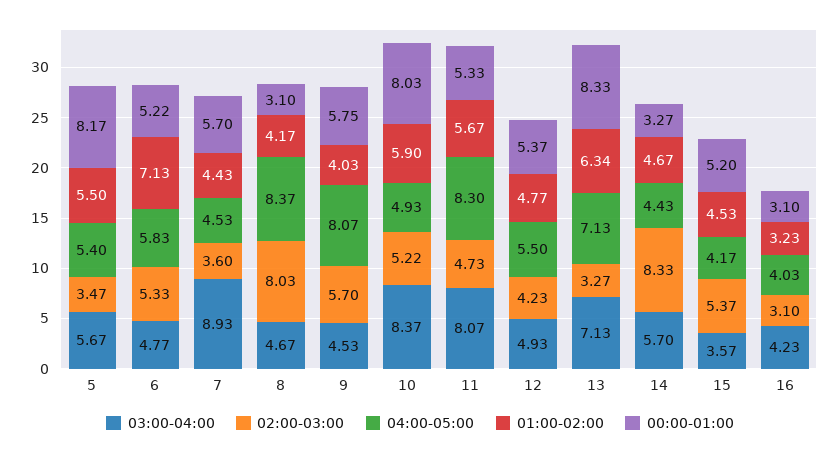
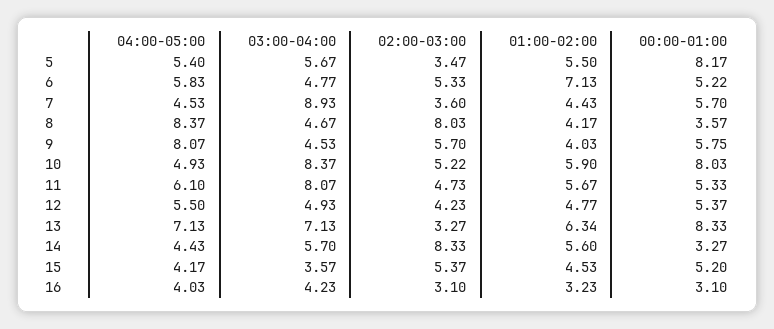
  {
    "03:00-04:00": {
      "5": 5.67,
      "6": 4.77,
      "7": 8.93,
      "8": 4.67,
      "9": 4.53,
      "10": 8.37,
      "11": 8.07,
      "12": 4.93,
      "13": 7.13,
      "14": 5.7,
      "15": 3.57,
      "16": 4.23
    },
    "02:00-03:00": {
      "5": 3.47,
      "6": 5.33,
      "7": 3.6,
      "8": 8.03,
      "9": 5.7,
      "10": 5.22,
      "11": 4.73,
      "12": 4.23,
      "13": 3.27,
      "14": 8.33,
      "15": 5.37,
      "16": 3.1
    },
    "04:00-05:00": {
      "5": 5.4,
      "6": 5.83,
      "7": 4.53,
      "8": 8.37,
      "9": 8.07,
      "10": 4.93,
-     "11": 8.3,
+     "11": 6.1,
      "12": 5.5,
      "13": 7.13,
      "14": 4.43,
      "15": 4.17,
      "16": 4.03
    },
    "01:00-02:00": {
      "5": 5.5,
      "6": 7.13,
      "7": 4.43,
      "8": 4.17,
      "9": 4.03,
      "10": 5.9,
      "11": 5.67,
      "12": 4.77,
      "13": 6.34,
-     "14": 4.67,
+     "14": 5.6,
      "15": 4.53,
      "16": 3.23
    },
    "00:00-01:00": {
      "5": 8.17,
      "6": 5.22,
      "7": 5.7,
-     "8": 3.1,
+     "8": 3.57,
      "9": 5.75,
      "10": 8.03,
      "11": 5.33,
      "12": 5.37,
      "13": 8.33,
      "14": 3.27,
      "15": 5.2,
      "16": 3.1
    }
  }

